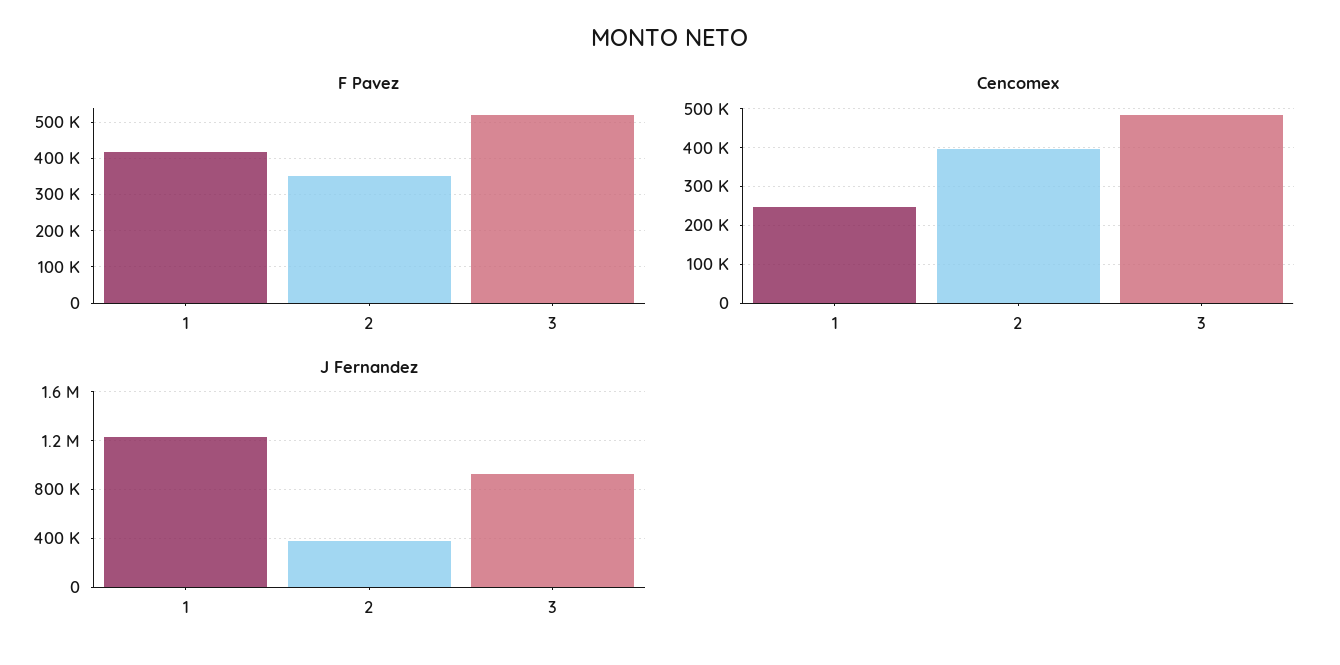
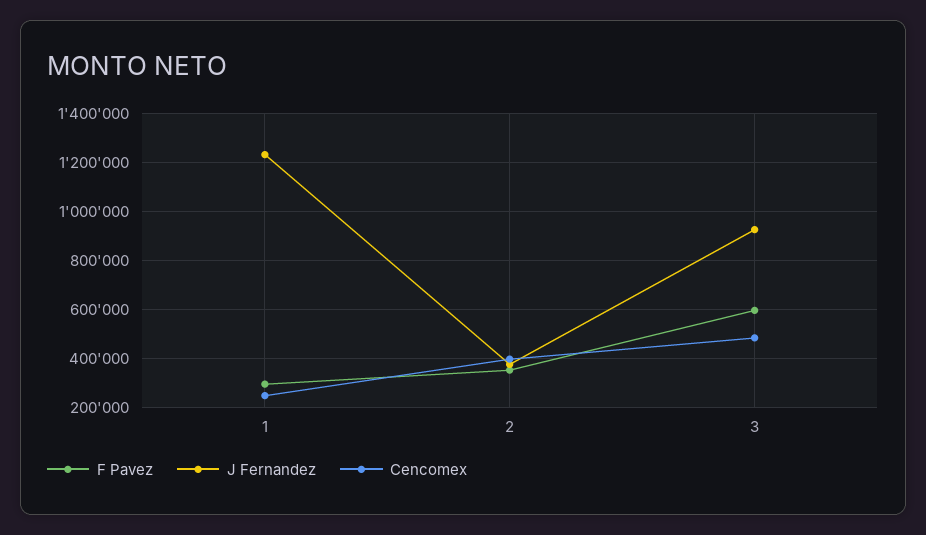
  {
    "F Pavez": {
-     "1": 420000,
+     "1": 300000,
      "2": 360000,
-     "3": 520000
+     "3": 600000
    },
    "Cencomex": {
      "1": 240000,
      "2": 400000,
      "3": 480000
    },
    "J Fernandez": {
      "1": 1225000,
      "2": 375000,
      "3": 925000
    }
  }

